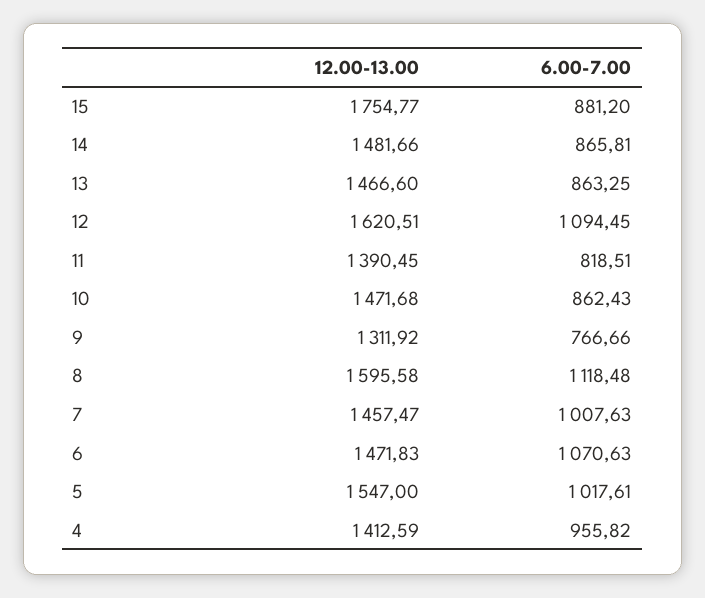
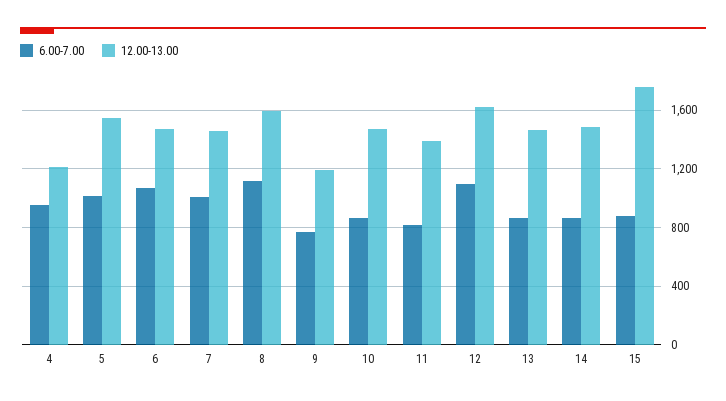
  {
    "12.00-13.00": {
      "15": 1754.77,
      "14": 1481.66,
      "13": 1466.6,
      "12": 1620.51,
      "11": 1390.45,
      "10": 1471.68,
-     "9": 1311.92,
+     "9": 1200,
      "8": 1595.58,
      "7": 1457.47,
      "6": 1471.83,
      "5": 1547,
-     "4": 1412.59
+     "4": 1200
    },
    "6.00-7.00": {
      "15": 881.2,
      "14": 865.81,
      "13": 863.25,
      "12": 1094.45,
      "11": 818.51,
      "10": 862.43,
      "9": 766.66,
      "8": 1118.48,
      "7": 1007.63,
      "6": 1070.63,
      "5": 1017.61,
      "4": 955.82
    }
  }

